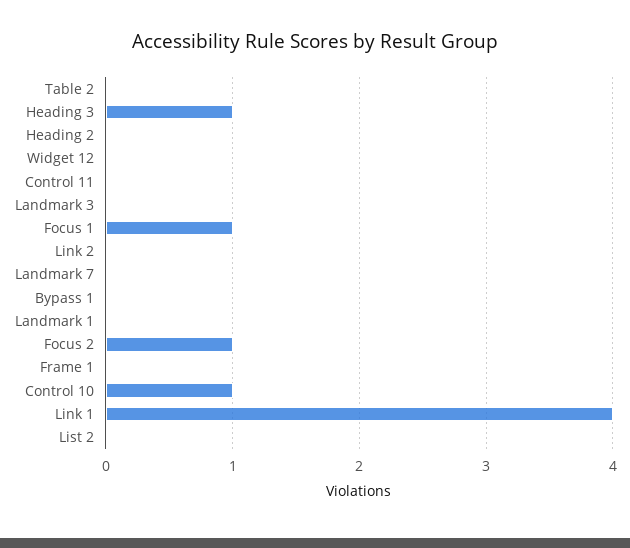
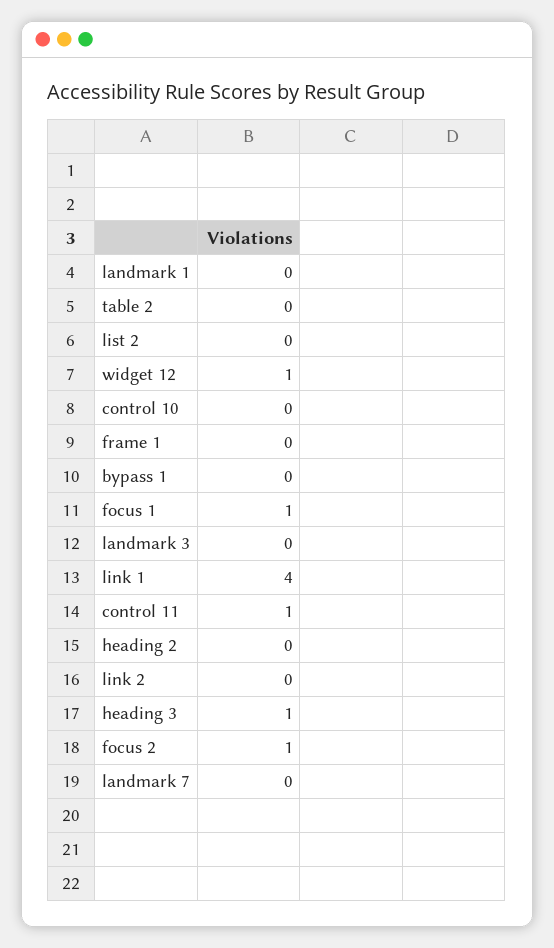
  {
    "Table 2": 0,
    "Heading 3": 1,
    "Heading 2": 0,
-   "Widget 12": 0,
+   "Widget 12": 1,
-   "Control 11": 0,
+   "Control 11": 1,
    "Landmark 3": 0,
    "Focus 1": 1,
    "Link 2": 0,
    "Landmark 7": 0,
    "Bypass 1": 0,
    "Landmark 1": 0,
    "Focus 2": 1,
    "Frame 1": 0,
-   "Control 10": 1,
+   "Control 10": 0,
    "Link 1": 4,
    "List 2": 0
  }

